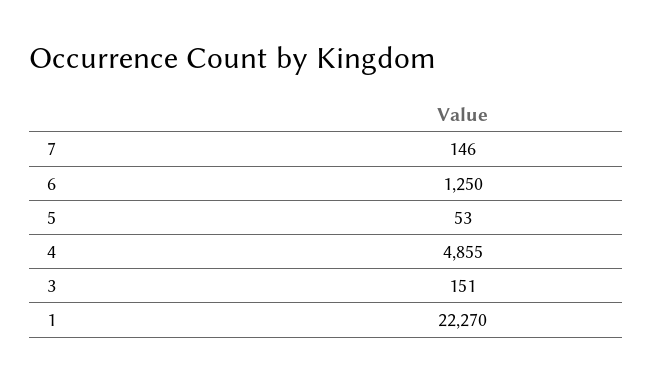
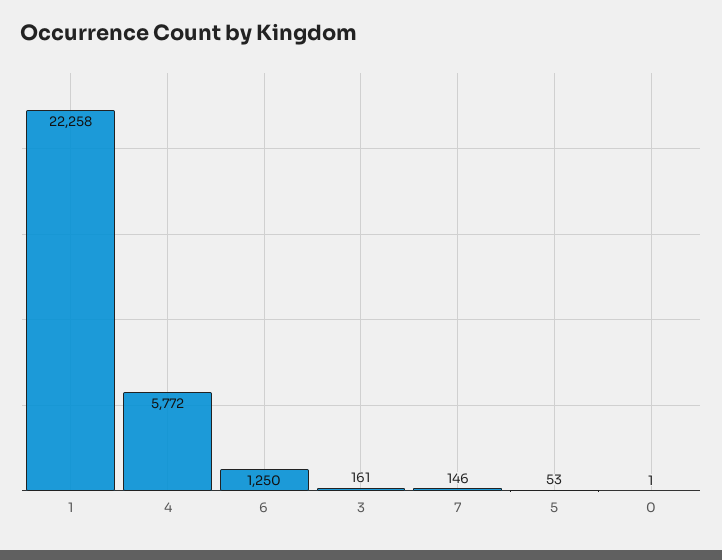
  {
    "7": 146,
    "6": 1250,
    "5": 53,
-   "4": 4855,
+   "4": 5772,
-   "3": 151,
+   "3": 161,
-   "1": 22270
+   "1": 22258,
+   "0": 1
  }

